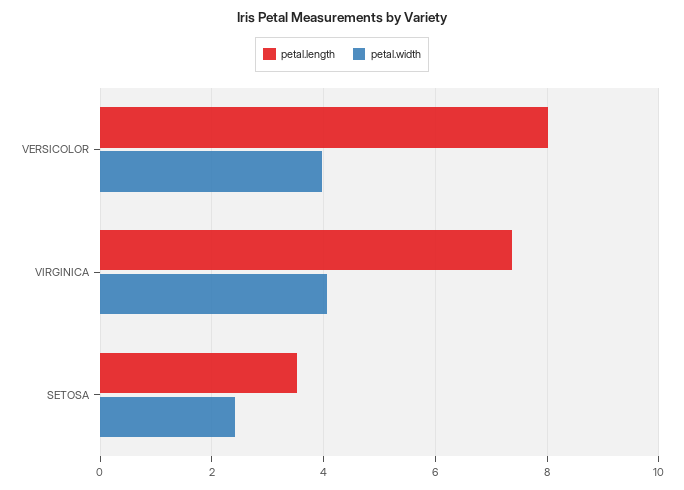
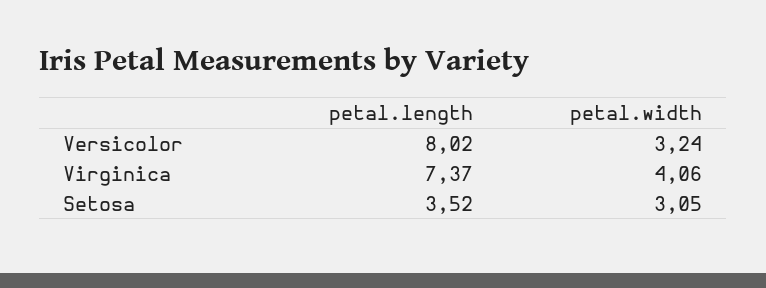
  {
    "petal.length": {
      "VERSICOLOR": 8.02,
      "VIRGINICA": 7.37,
      "SETOSA": 3.52
    },
    "petal.width": {
-     "VERSICOLOR": 4,
+     "VERSICOLOR": 3.24,
      "VIRGINICA": 4.06,
-     "SETOSA": 2.4
+     "SETOSA": 3.05
    }
  }

